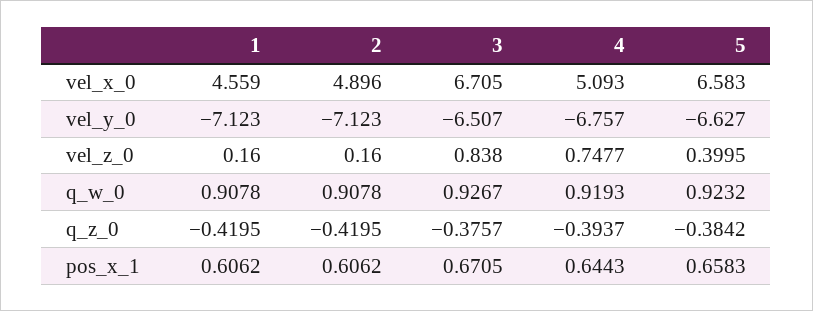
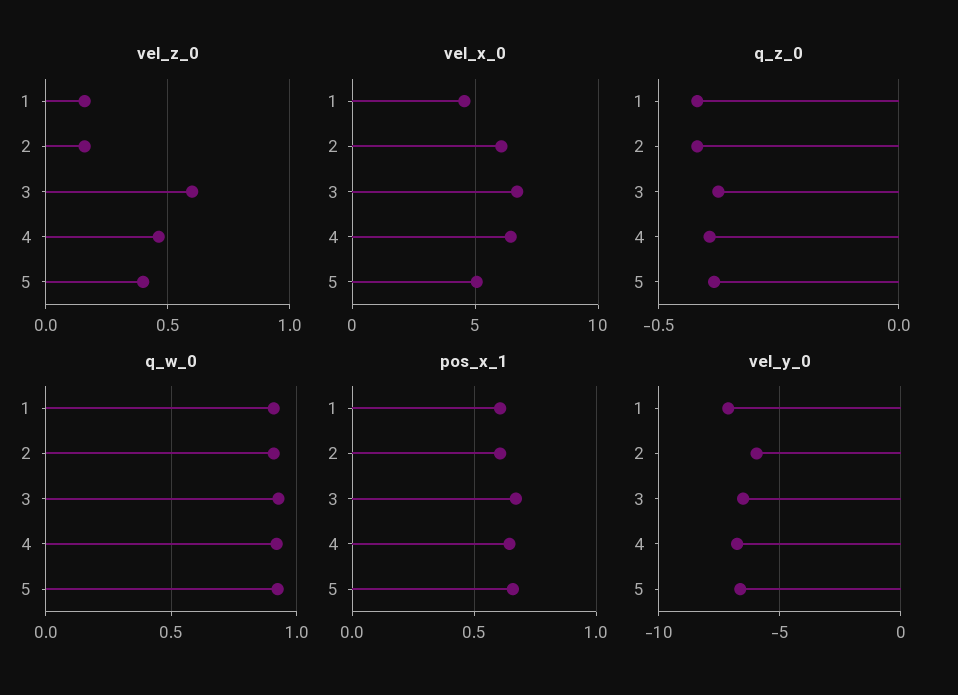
  {
    "vel_x_0": {
      "1": 4.559,
-     "2": 4.896,
+     "2": 6,
      "3": 6.705,
-     "4": 5.093,
+     "4": 6.5,
-     "5": 6.583
+     "5": 5
    },
    "vel_y_0": {
      "1": -7.123,
-     "2": -7.123,
+     "2": -6,
      "3": -6.507,
      "4": -6.757,
      "5": -6.627
    },
    "vel_z_0": {
      "1": 0.16,
      "2": 0.16,
-     "3": 0.838,
+     "3": 0.6,
-     "4": 0.7477,
+     "4": 0.45,
      "5": 0.3995
    },
    "q_w_0": {
      "1": 0.9078,
      "2": 0.9078,
      "3": 0.9267,
      "4": 0.9193,
      "5": 0.9232
    },
    "q_z_0": {
      "1": -0.4195,
      "2": -0.4195,
      "3": -0.3757,
      "4": -0.3937,
      "5": -0.3842
    },
    "pos_x_1": {
      "1": 0.6062,
      "2": 0.6062,
      "3": 0.6705,
      "4": 0.6443,
      "5": 0.6583
    }
  }

